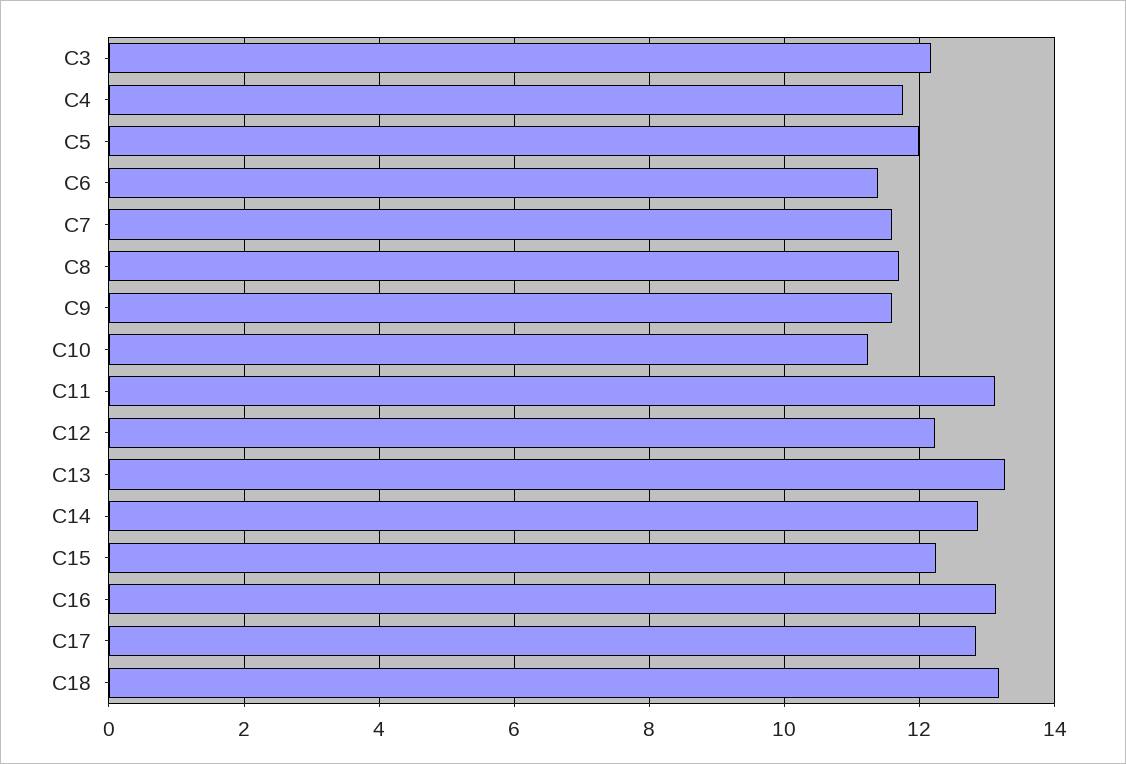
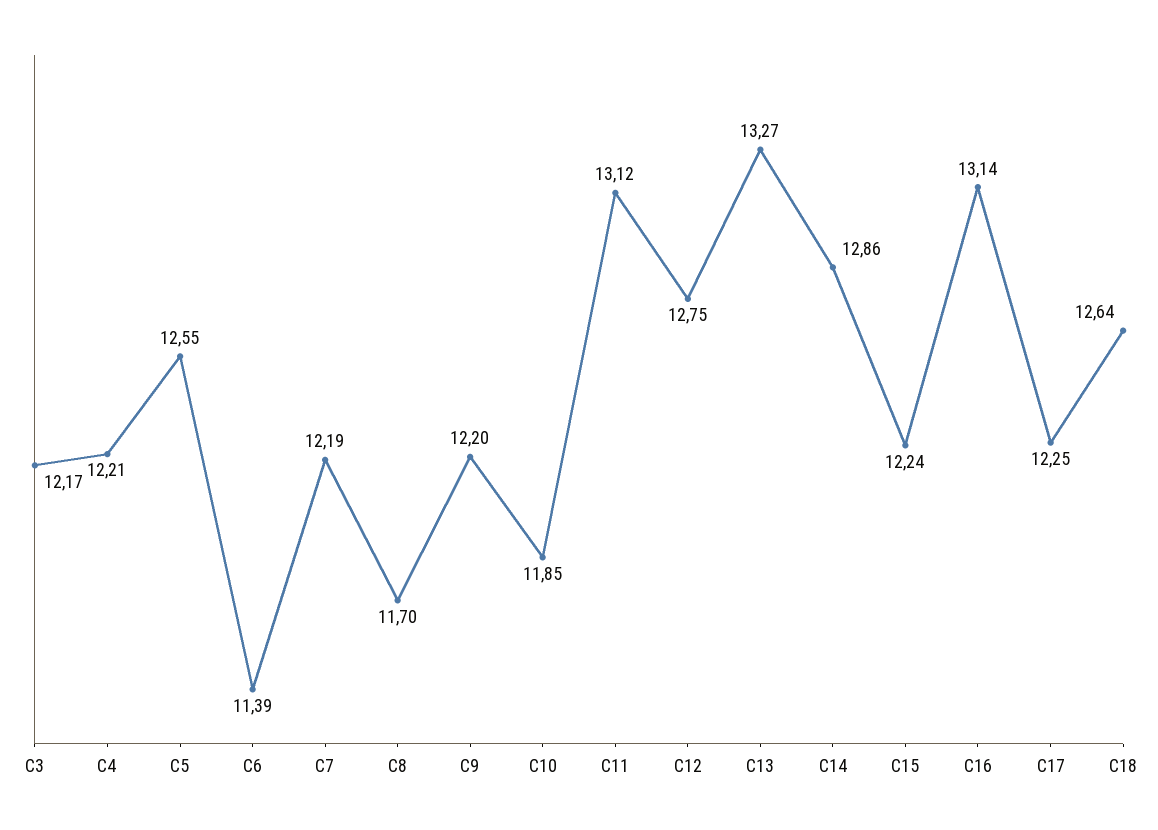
  {
    "C3": 12.17,
-   "C4": 11.8,
+   "C4": 12.21,
-   "C5": 12,
+   "C5": 12.55,
    "C6": 11.39,
-   "C7": 11.6,
+   "C7": 12.19,
    "C8": 11.7,
-   "C9": 11.6,
+   "C9": 12.2,
-   "C10": 11.2,
+   "C10": 11.85,
    "C11": 13.12,
-   "C12": 12.2,
+   "C12": 12.75,
    "C13": 13.27,
    "C14": 12.86,
    "C15": 12.24,
    "C16": 13.14,
-   "C17": 12.8,
+   "C17": 12.25,
-   "C18": 13.2
+   "C18": 12.64
  }

